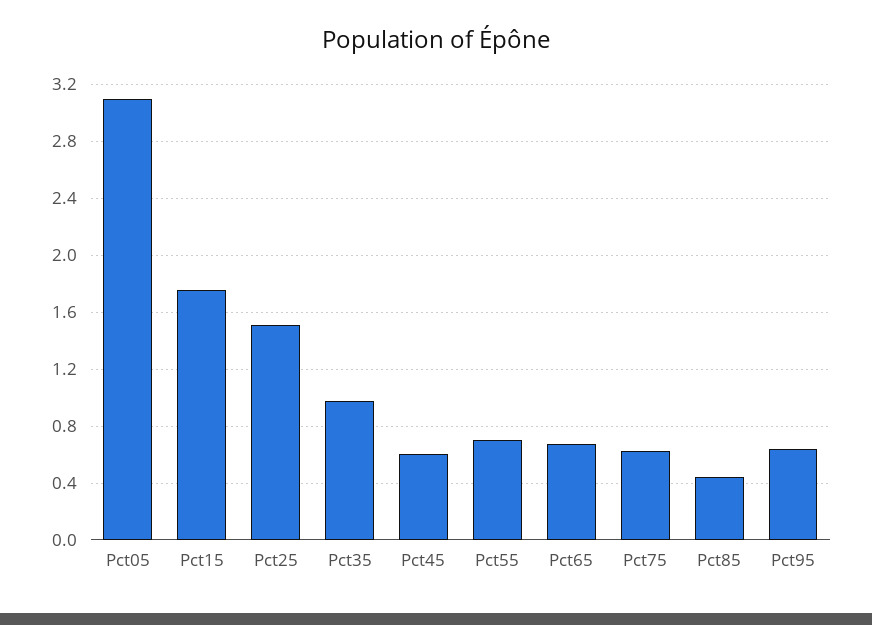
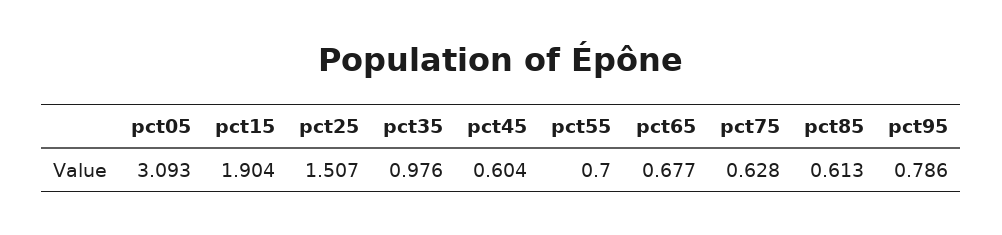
  {
    "Pct05": 3.093,
-   "Pct15": 1.75,
+   "Pct15": 1.904,
    "Pct25": 1.507,
    "Pct35": 0.976,
    "Pct45": 0.604,
    "Pct55": 0.7,
    "Pct65": 0.677,
    "Pct75": 0.628,
-   "Pct85": 0.45,
+   "Pct85": 0.613,
-   "Pct95": 0.65
+   "Pct95": 0.786
  }

